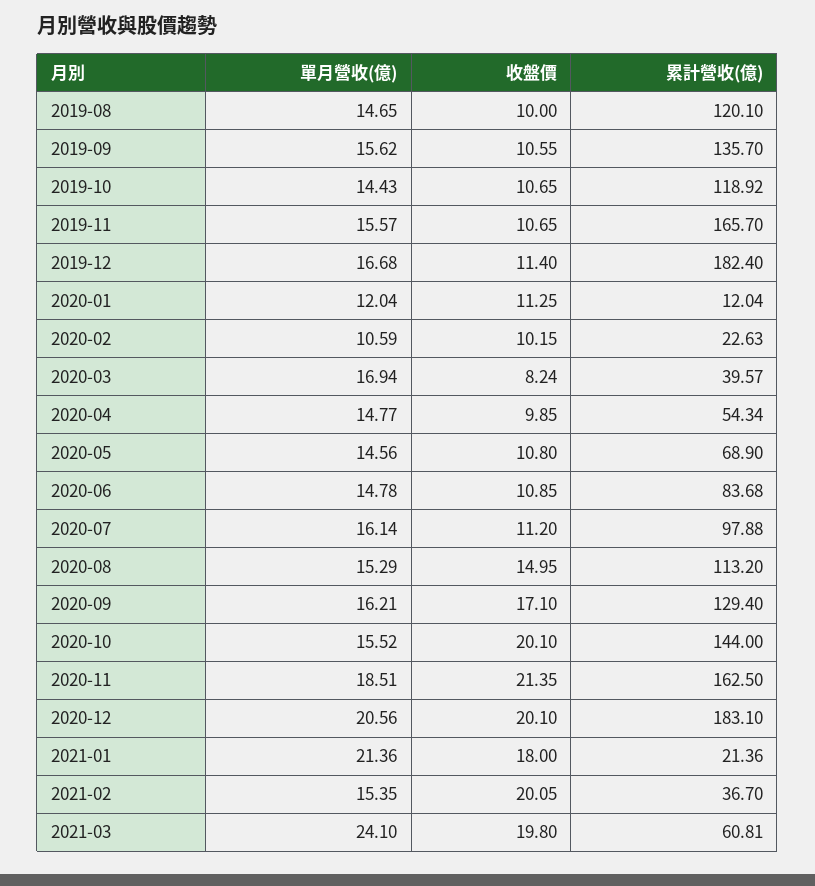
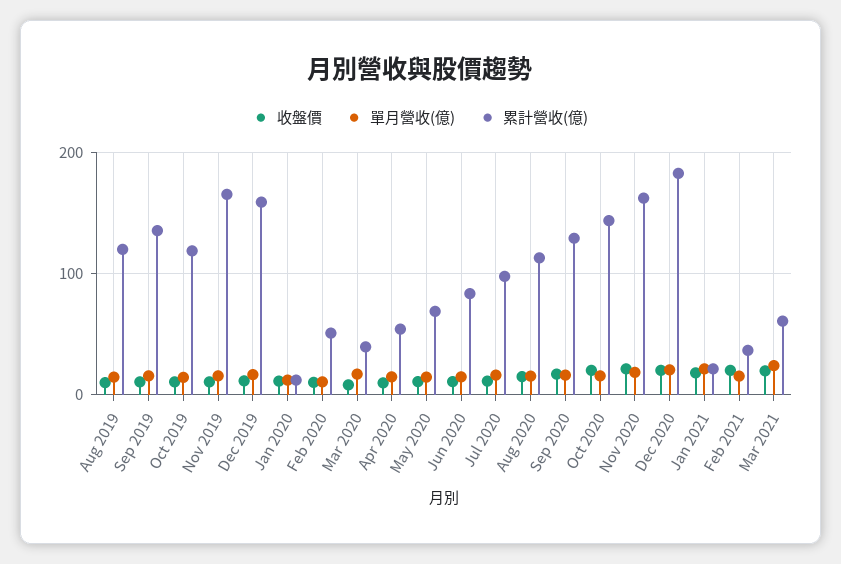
  {
    "單月營收(億)": {
      "2019-08": 14.65,
      "2019-09": 15.62,
      "2019-10": 14.43,
      "2019-11": 15.57,
      "2019-12": 16.68,
      "2020-01": 12.04,
      "2020-02": 10.59,
      "2020-03": 16.94,
      "2020-04": 14.77,
      "2020-05": 14.56,
      "2020-06": 14.78,
      "2020-07": 16.14,
      "2020-08": 15.29,
      "2020-09": 16.21,
      "2020-10": 15.52,
      "2020-11": 18.51,
      "2020-12": 20.56,
      "2021-01": 21.36,
      "2021-02": 15.35,
      "2021-03": 24.1
    },
    "收盤價": {
      "2019-08": 10,
      "2019-09": 10.55,
      "2019-10": 10.65,
      "2019-11": 10.65,
      "2019-12": 11.4,
      "2020-01": 11.25,
      "2020-02": 10.15,
      "2020-03": 8.24,
      "2020-04": 9.85,
      "2020-05": 10.8,
      "2020-06": 10.85,
      "2020-07": 11.2,
      "2020-08": 14.95,
      "2020-09": 17.1,
      "2020-10": 20.1,
      "2020-11": 21.35,
      "2020-12": 20.1,
      "2021-01": 18,
      "2021-02": 20.05,
      "2021-03": 19.8
    },
    "累計營收(億)": {
      "2019-08": 120.1,
      "2019-09": 135.7,
      "2019-10": 118.92,
      "2019-11": 165.7,
-     "2019-12": 182.4,
+     "2019-12": 160,
      "2020-01": 12.04,
-     "2020-02": 22.63,
+     "2020-02": 50,
      "2020-03": 39.57,
      "2020-04": 54.34,
      "2020-05": 68.9,
      "2020-06": 83.68,
      "2020-07": 97.88,
      "2020-08": 113.2,
      "2020-09": 129.4,
      "2020-10": 144,
      "2020-11": 162.5,
      "2020-12": 183.1,
      "2021-01": 21.36,
      "2021-02": 36.7,
      "2021-03": 60.81
    }
  }

